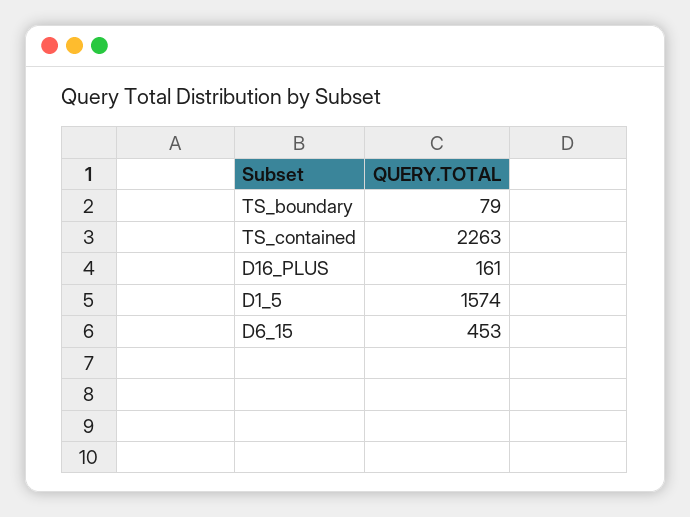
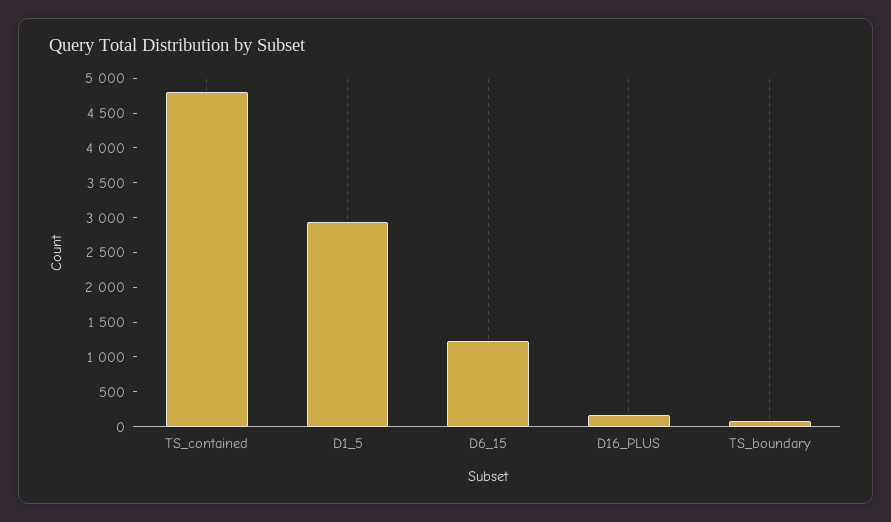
  {
    "TS_boundary": 79,
-   "TS_contained": 2263,
+   "TS_contained": 4750,
    "D16_PLUS": 161,
-   "D1_5": 1574,
+   "D1_5": 3000,
-   "D6_15": 453
+   "D6_15": 1250
  }

